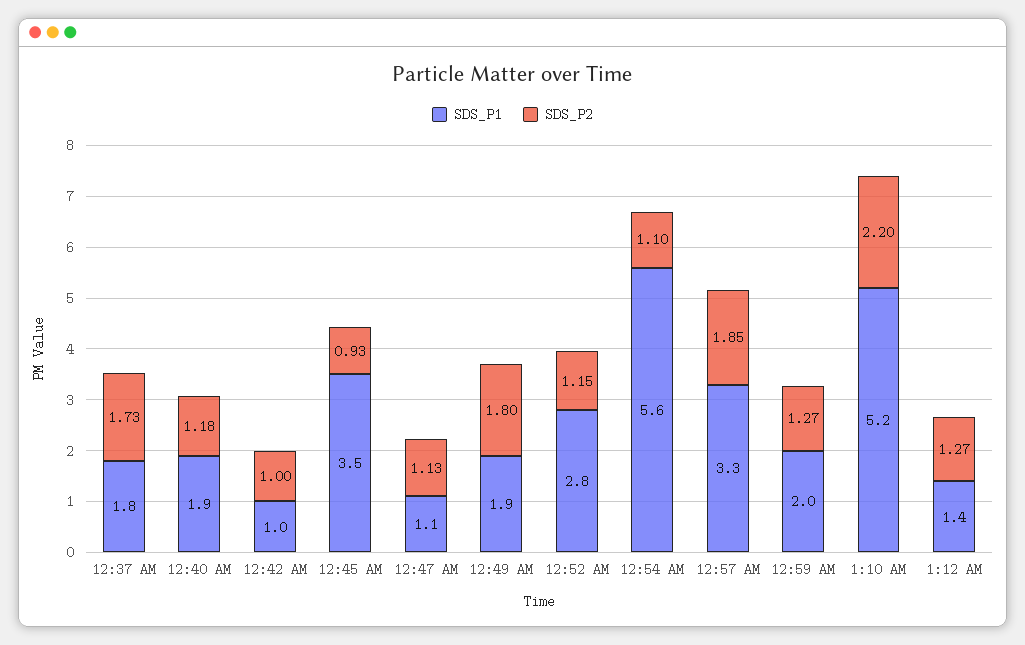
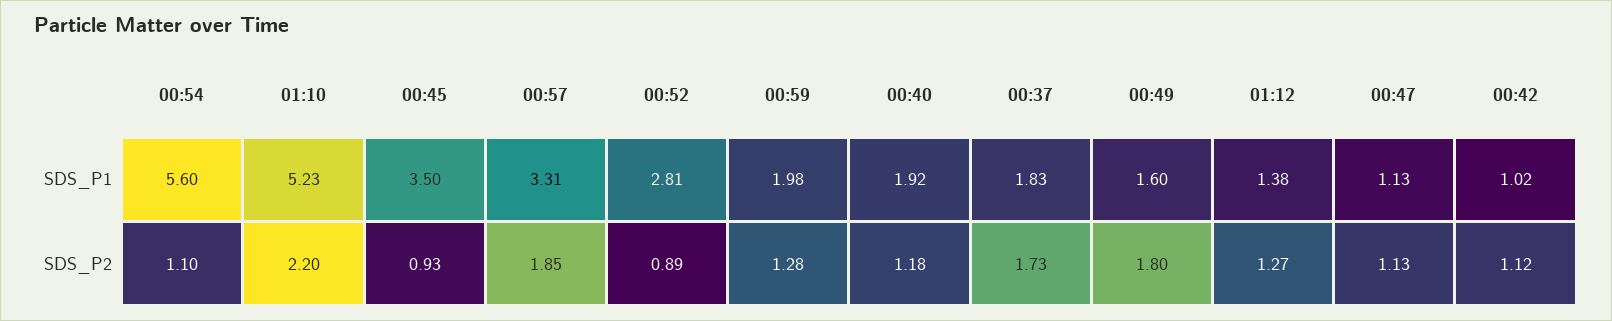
  {
    "SDS_P1": {
      "12:37 AM": 1.83,
      "12:40 AM": 1.92,
      "12:42 AM": 1.02,
      "12:45 AM": 3.5,
      "12:47 AM": 1.13,
-     "12:49 AM": 1.9,
+     "12:49 AM": 1.6,
      "12:52 AM": 2.81,
      "12:54 AM": 5.6,
      "12:57 AM": 3.31,
      "12:59 AM": 1.98,
      "1:10 AM": 5.23,
      "1:12 AM": 1.38
    },
    "SDS_P2": {
      "12:37 AM": 1.73,
      "12:40 AM": 1.18,
-     "12:42 AM": 1,
+     "12:42 AM": 1.12,
      "12:45 AM": 0.93,
      "12:47 AM": 1.13,
      "12:49 AM": 1.8,
-     "12:52 AM": 1.15,
+     "12:52 AM": 0.89,
      "12:54 AM": 1.1,
      "12:57 AM": 1.85,
-     "12:59 AM": 1.27,
+     "12:59 AM": 1.28,
      "1:10 AM": 2.2,
      "1:12 AM": 1.27
    }
  }

